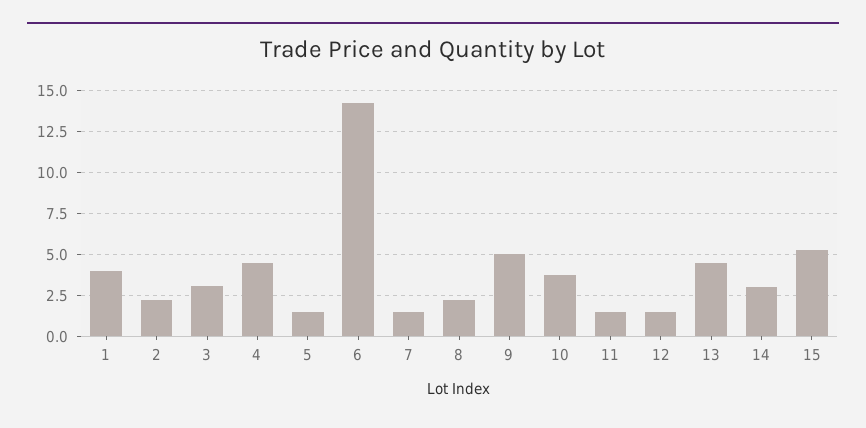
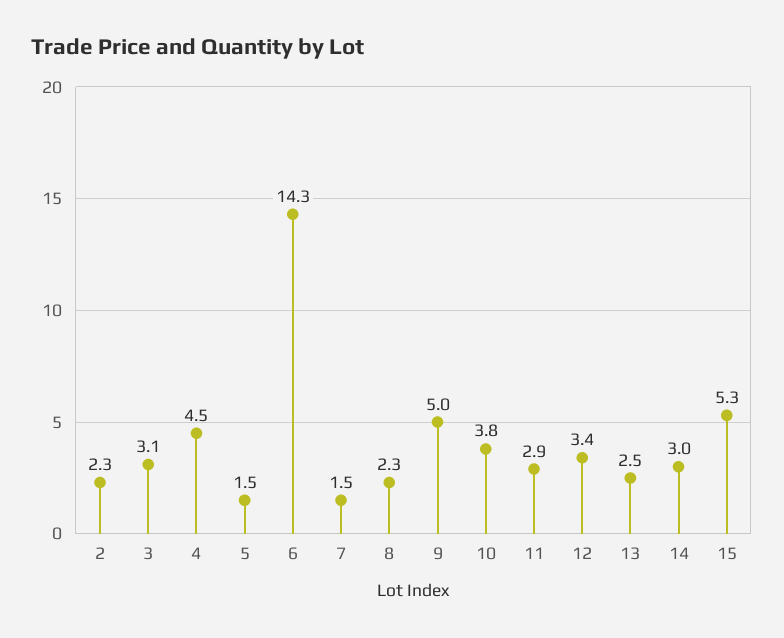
  {
-   "1": 4,
    "2": 2.3,
    "3": 3.1,
    "4": 4.5,
    "5": 1.5,
    "6": 14.3,
    "7": 1.5,
    "8": 2.3,
    "9": 5,
    "10": 3.8,
-   "11": 1.5,
+   "11": 2.9,
-   "12": 1.5,
+   "12": 3.4,
-   "13": 4.5,
+   "13": 2.5,
    "14": 3,
    "15": 5.3
  }

